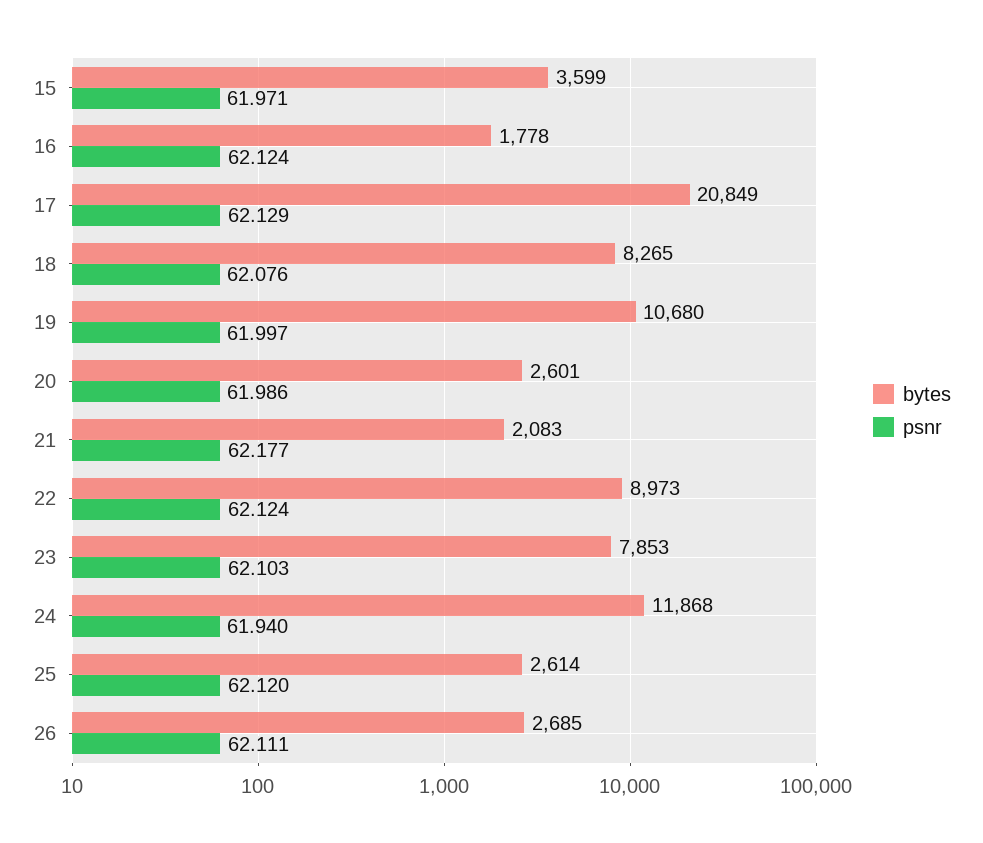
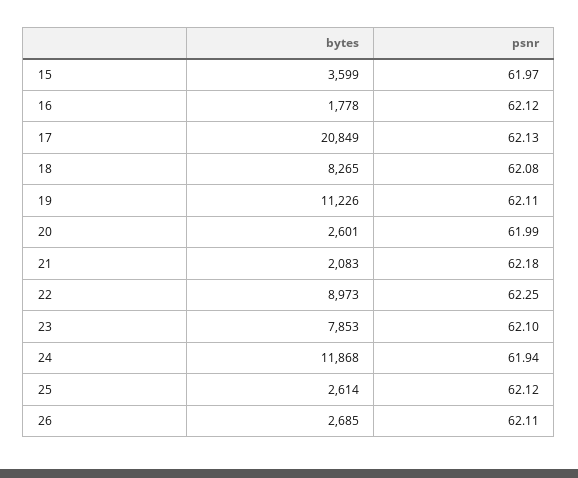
  {
    "bytes": {
      "15": 3599,
      "16": 1778,
      "17": 20849,
      "18": 8265,
-     "19": 10680,
+     "19": 11226,
      "20": 2601,
      "21": 2083,
      "22": 8973,
      "23": 7853,
      "24": 11868,
      "25": 2614,
      "26": 2685
    },
    "psnr": {
      "15": 61.971,
      "16": 62.124,
      "17": 62.129,
      "18": 62.076,
-     "19": 61.997,
+     "19": 62.11,
      "20": 61.986,
      "21": 62.177,
-     "22": 62.124,
+     "22": 62.25,
      "23": 62.103,
      "24": 61.94,
      "25": 62.12,
      "26": 62.111
    }
  }

